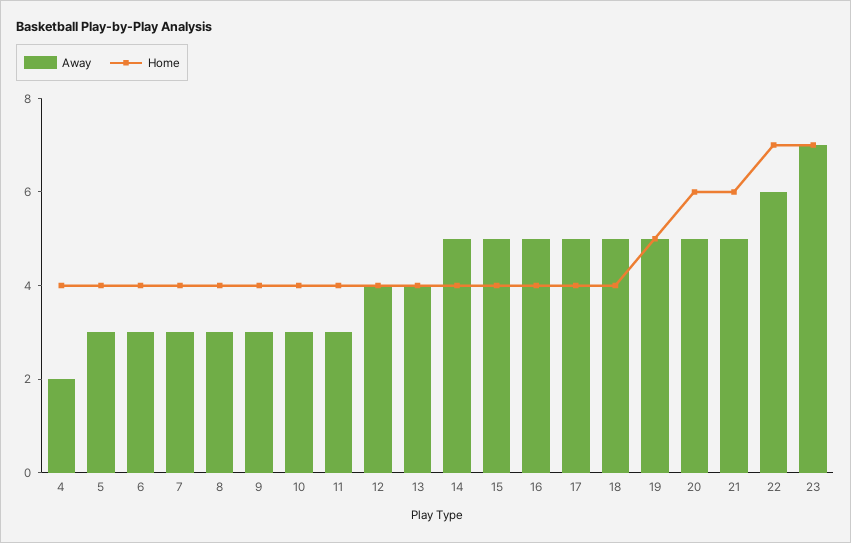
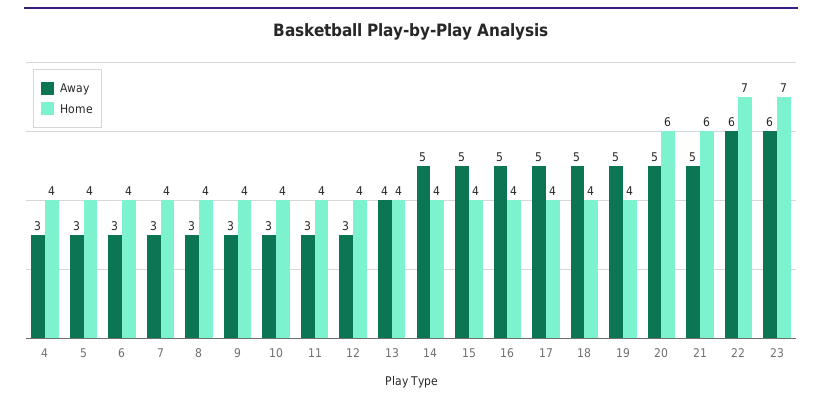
  {
    "Away": {
-     "4": 2,
+     "4": 3,
      "5": 3,
      "6": 3,
      "7": 3,
      "8": 3,
      "9": 3,
      "10": 3,
      "11": 3,
-     "12": 4,
+     "12": 3,
      "13": 4,
      "14": 5,
      "15": 5,
      "16": 5,
      "17": 5,
      "18": 5,
      "19": 5,
      "20": 5,
      "21": 5,
      "22": 6,
-     "23": 7
+     "23": 6
    },
    "Home": {
      "4": 4,
      "5": 4,
      "6": 4,
      "7": 4,
      "8": 4,
      "9": 4,
      "10": 4,
      "11": 4,
      "12": 4,
      "13": 4,
      "14": 4,
      "15": 4,
      "16": 4,
      "17": 4,
      "18": 4,
-     "19": 5,
+     "19": 4,
      "20": 6,
      "21": 6,
      "22": 7,
      "23": 7
    }
  }

